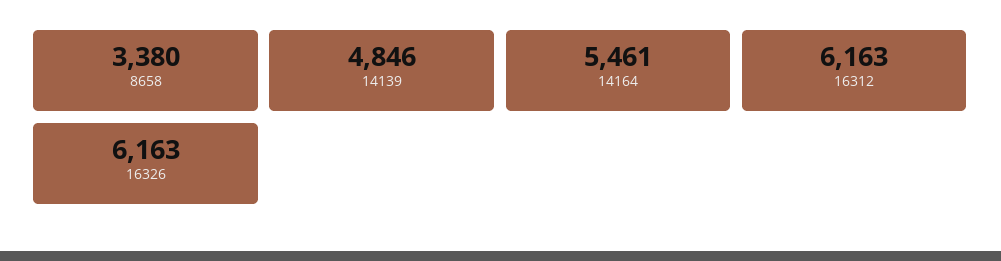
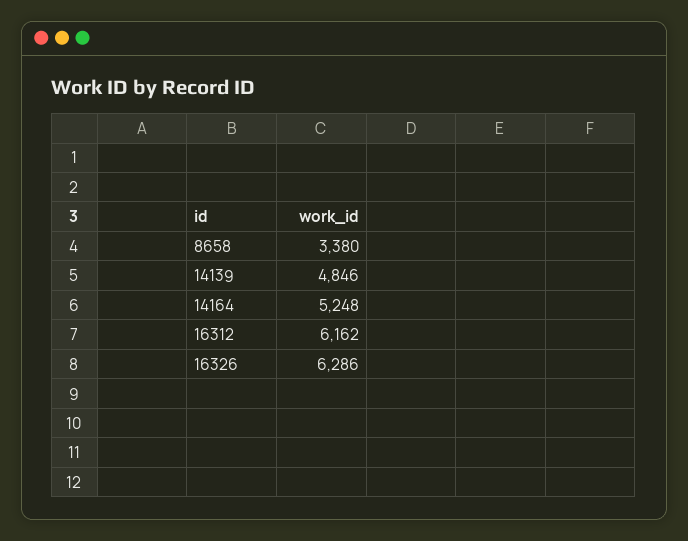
  {
    "8658": 3380,
    "14139": 4846,
-   "14164": 5461,
+   "14164": 5248,
-   "16312": 6163,
+   "16312": 6162,
-   "16326": 6163
+   "16326": 6286
  }

